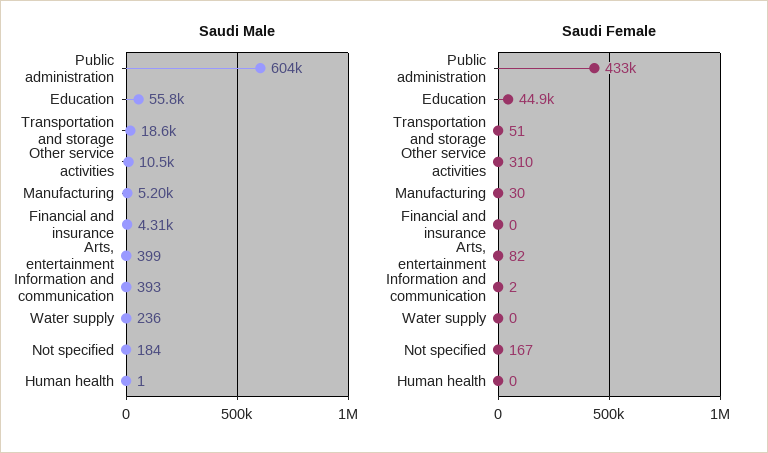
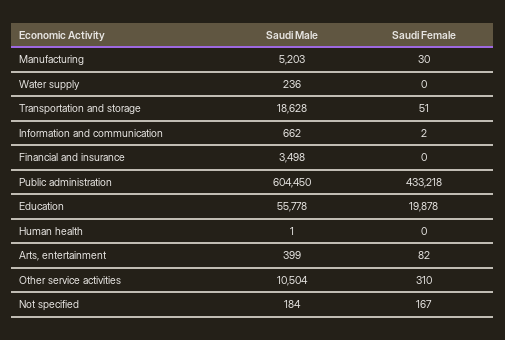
  {
    "Saudi Male": {
      "Public administration": 604450,
      "Education": 55778,
      "Transportation and storage": 18628,
      "Other service activities": 10504,
      "Manufacturing": 5203,
-     "Financial and insurance": 4310,
+     "Financial and insurance": 3498,
      "Arts, entertainment": 399,
-     "Information and communication": 393,
+     "Information and communication": 662,
      "Water supply": 236,
      "Not specified": 184,
      "Human health": 1
    },
    "Saudi Female": {
      "Public administration": 433218,
-     "Education": 44900,
+     "Education": 19878,
      "Transportation and storage": 51,
      "Other service activities": 310,
      "Manufacturing": 30,
      "Financial and insurance": 0,
      "Arts, entertainment": 82,
      "Information and communication": 2,
      "Water supply": 0,
      "Not specified": 167,
      "Human health": 0
    }
  }

